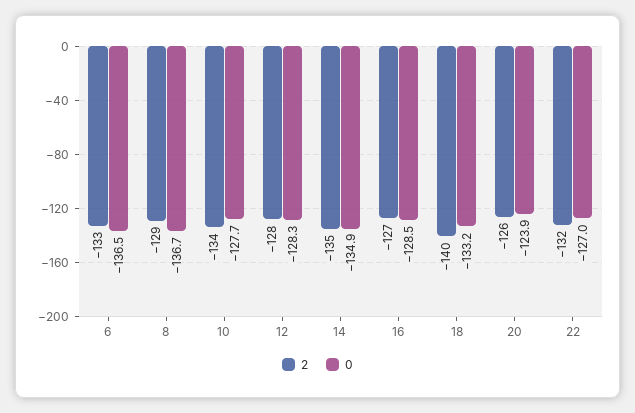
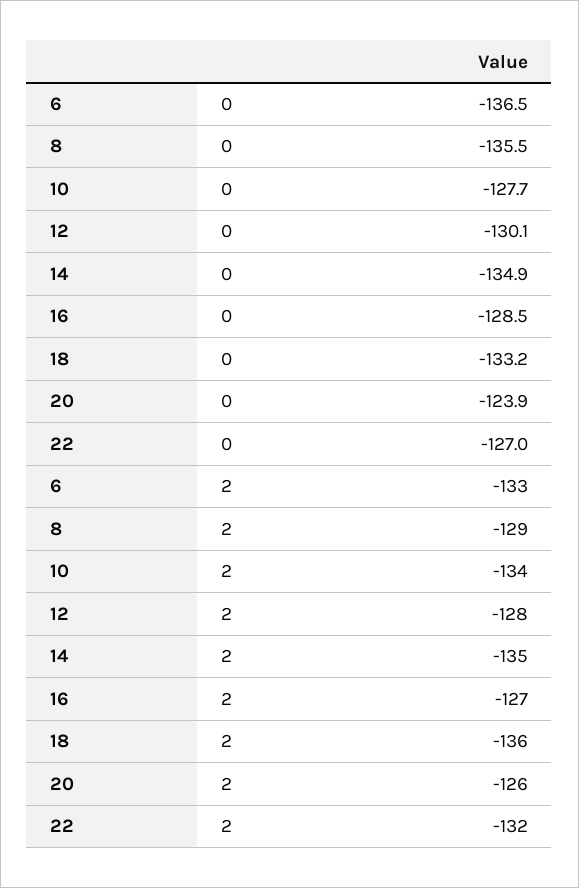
  {
    "2": {
      "6": -133,
      "8": -129,
      "10": -134,
      "12": -128,
      "14": -135,
      "16": -127,
-     "18": -140,
+     "18": -136,
      "20": -126,
      "22": -132
    },
    "0": {
      "6": -136.5,
-     "8": -136.7,
+     "8": -135.5,
      "10": -127.7,
-     "12": -128.3,
+     "12": -130.1,
      "14": -134.9,
      "16": -128.5,
      "18": -133.2,
      "20": -123.9,
      "22": -127
    }
  }

